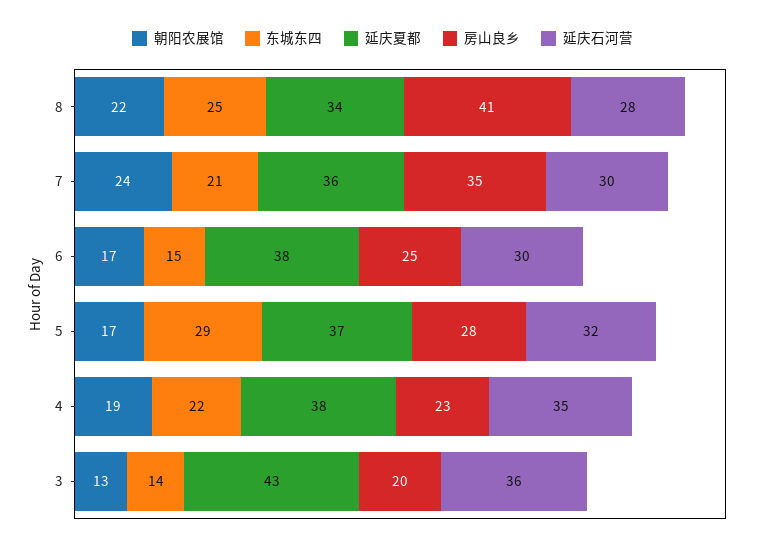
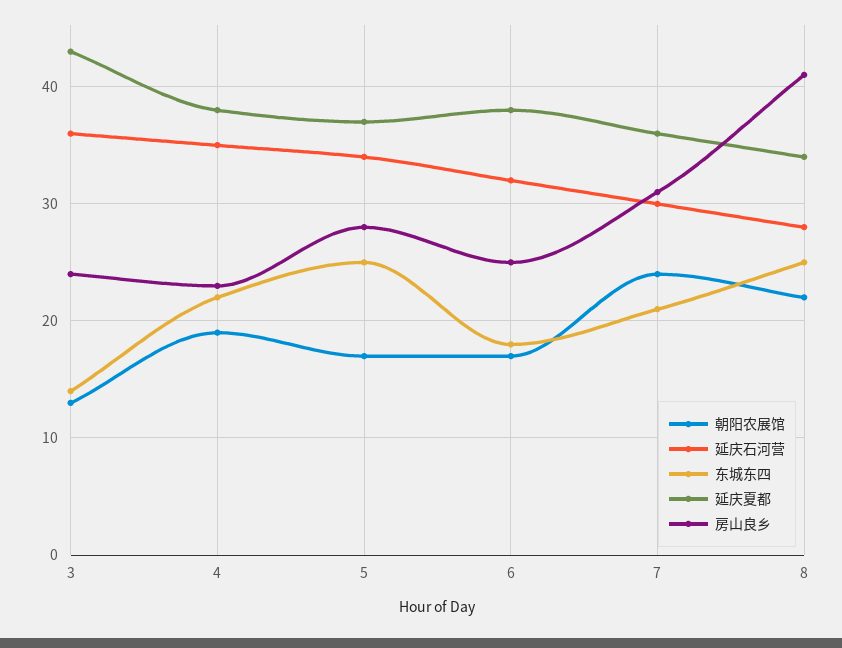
  {
    "朝阳农展馆": {
      "8": 22,
      "7": 24,
      "6": 17,
      "5": 17,
      "4": 19,
      "3": 13
    },
    "东城东四": {
      "8": 25,
      "7": 21,
-     "6": 15,
+     "6": 18,
-     "5": 29,
+     "5": 25,
      "4": 22,
      "3": 14
    },
    "延庆夏都": {
      "8": 34,
      "7": 36,
      "6": 38,
      "5": 37,
      "4": 38,
      "3": 43
    },
    "房山良乡": {
      "8": 41,
-     "7": 35,
+     "7": 31,
      "6": 25,
      "5": 28,
      "4": 23,
-     "3": 20
+     "3": 24
    },
    "延庆石河营": {
      "8": 28,
      "7": 30,
-     "6": 30,
+     "6": 32,
-     "5": 32,
+     "5": 34,
      "4": 35,
      "3": 36
    }
  }

